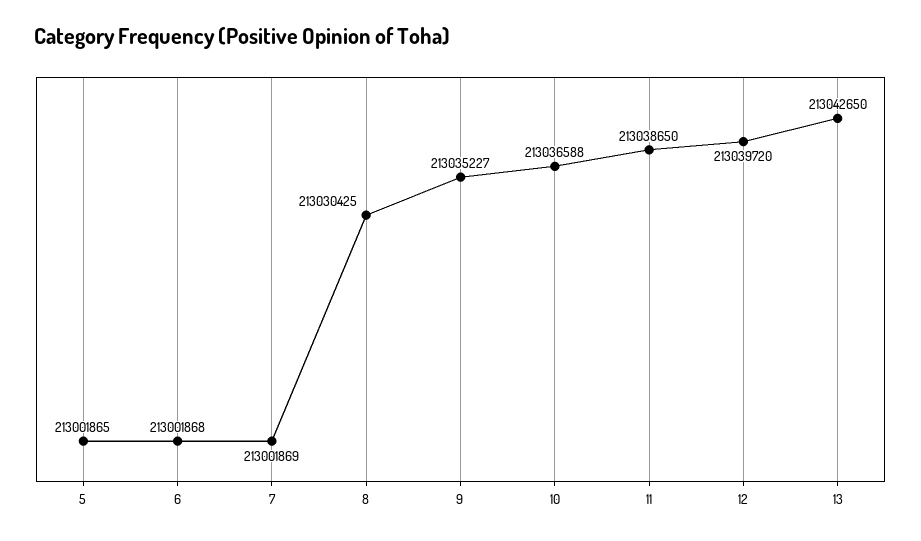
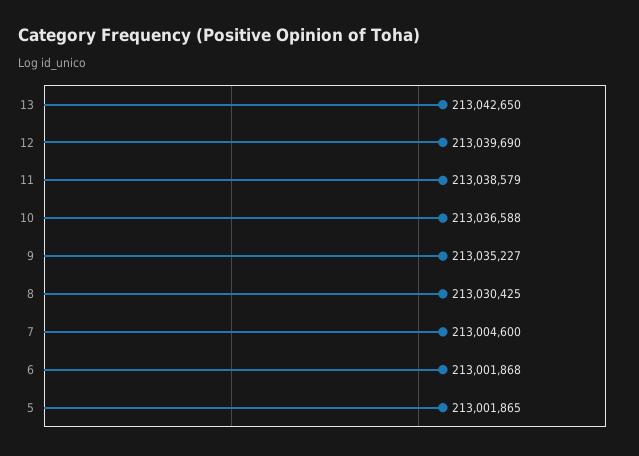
  {
    "5": 213001865,
    "6": 213001868,
-   "7": 213001869,
+   "7": 213004600,
    "8": 213030425,
    "9": 213035227,
    "10": 213036588,
-   "11": 213038650,
+   "11": 213038579,
-   "12": 213039720,
+   "12": 213039690,
    "13": 213042650
  }

